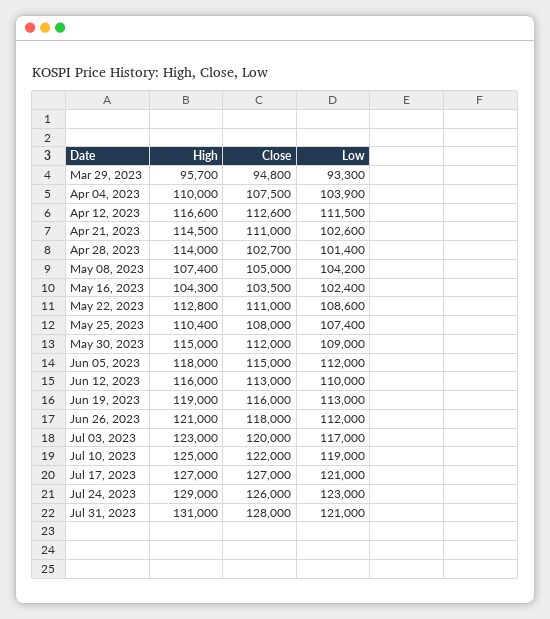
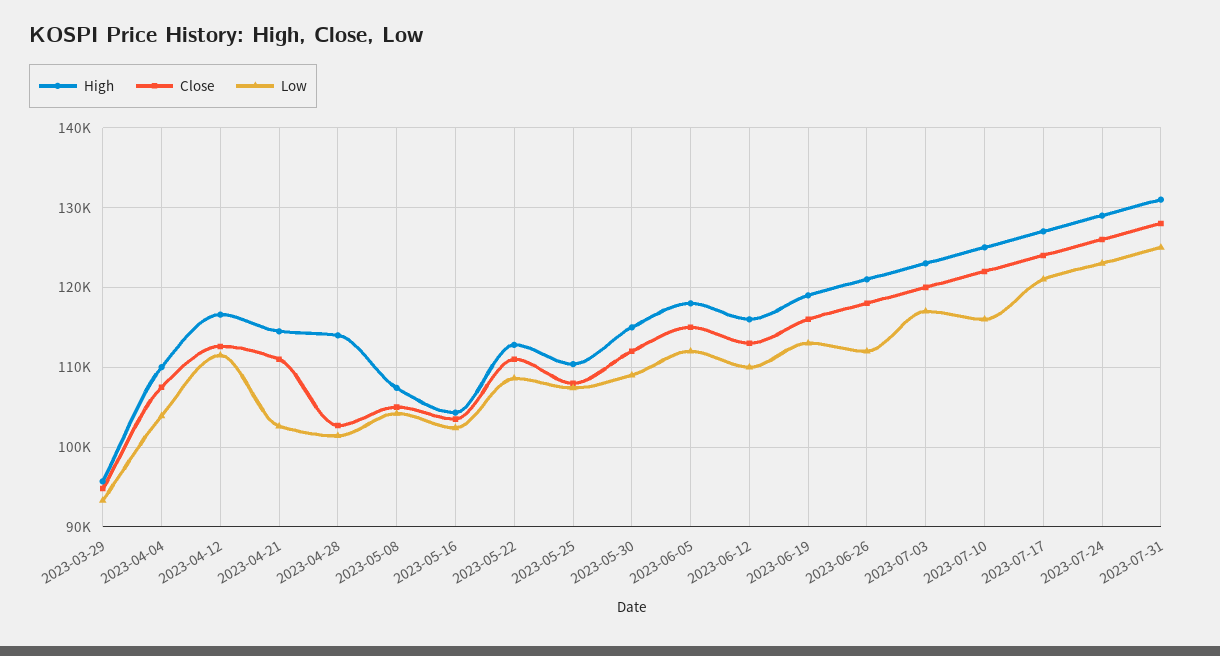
  {
    "High": {
      "Mar 29, 2023": 95700,
      "Apr 04, 2023": 110000,
      "Apr 12, 2023": 116600,
      "Apr 21, 2023": 114500,
      "Apr 28, 2023": 114000,
      "May 08, 2023": 107400,
      "May 16, 2023": 104300,
      "May 22, 2023": 112800,
      "May 25, 2023": 110400,
      "May 30, 2023": 115000,
      "Jun 05, 2023": 118000,
      "Jun 12, 2023": 116000,
      "Jun 19, 2023": 119000,
      "Jun 26, 2023": 121000,
      "Jul 03, 2023": 123000,
      "Jul 10, 2023": 125000,
      "Jul 17, 2023": 127000,
      "Jul 24, 2023": 129000,
      "Jul 31, 2023": 131000
    },
    "Close": {
      "Mar 29, 2023": 94800,
      "Apr 04, 2023": 107500,
      "Apr 12, 2023": 112600,
      "Apr 21, 2023": 111000,
      "Apr 28, 2023": 102700,
      "May 08, 2023": 105000,
      "May 16, 2023": 103500,
      "May 22, 2023": 111000,
      "May 25, 2023": 108000,
      "May 30, 2023": 112000,
      "Jun 05, 2023": 115000,
      "Jun 12, 2023": 113000,
      "Jun 19, 2023": 116000,
      "Jun 26, 2023": 118000,
      "Jul 03, 2023": 120000,
      "Jul 10, 2023": 122000,
-     "Jul 17, 2023": 127000,
+     "Jul 17, 2023": 124000,
      "Jul 24, 2023": 126000,
      "Jul 31, 2023": 128000
    },
    "Low": {
      "Mar 29, 2023": 93300,
      "Apr 04, 2023": 103900,
      "Apr 12, 2023": 111500,
      "Apr 21, 2023": 102600,
      "Apr 28, 2023": 101400,
      "May 08, 2023": 104200,
      "May 16, 2023": 102400,
      "May 22, 2023": 108600,
      "May 25, 2023": 107400,
      "May 30, 2023": 109000,
      "Jun 05, 2023": 112000,
      "Jun 12, 2023": 110000,
      "Jun 19, 2023": 113000,
      "Jun 26, 2023": 112000,
      "Jul 03, 2023": 117000,
-     "Jul 10, 2023": 119000,
+     "Jul 10, 2023": 116000,
      "Jul 17, 2023": 121000,
      "Jul 24, 2023": 123000,
-     "Jul 31, 2023": 121000
+     "Jul 31, 2023": 125000
    }
  }

